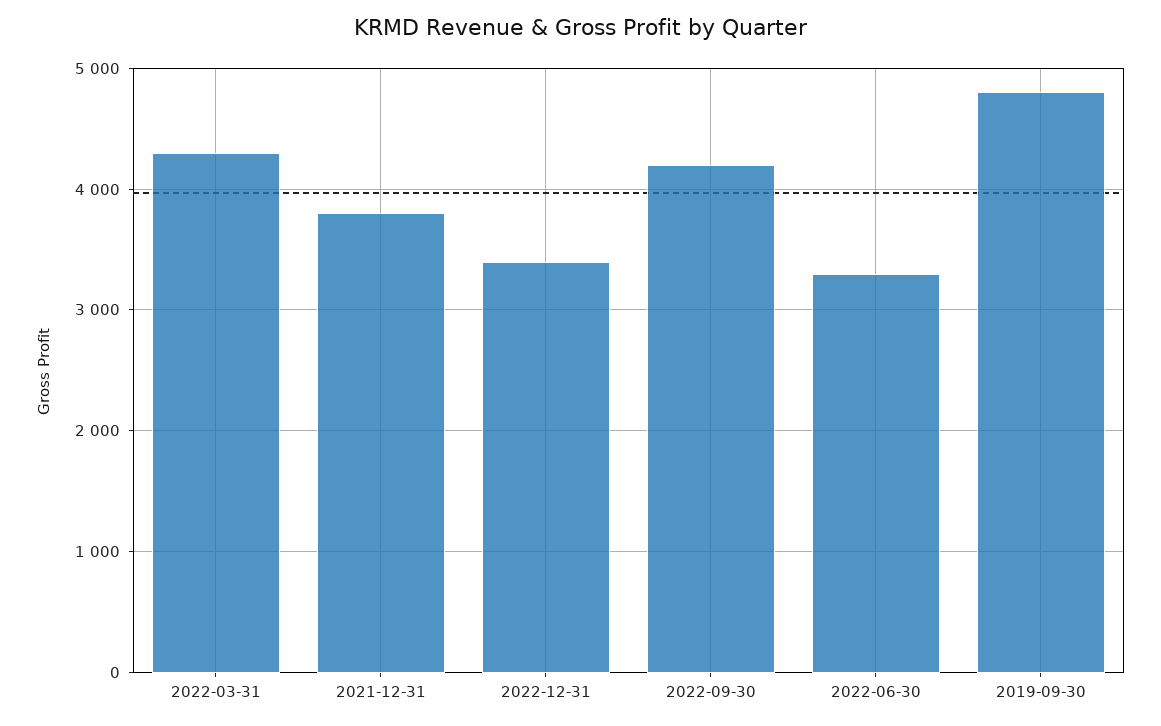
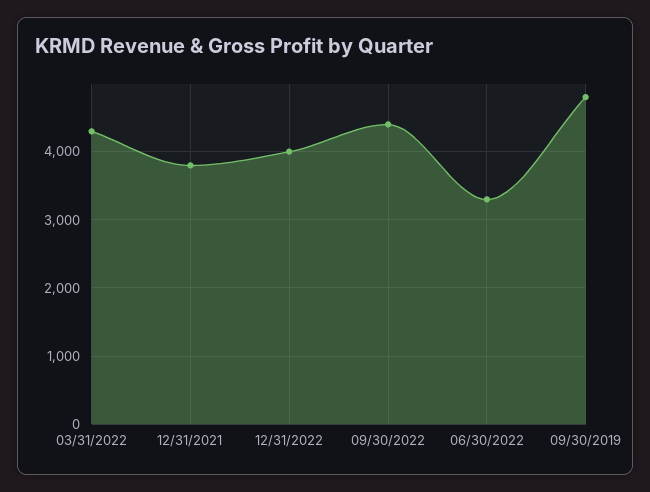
  {
    "2022-03-31": 4300,
    "2021-12-31": 3800,
-   "2022-12-31": 3400,
+   "2022-12-31": 4000,
-   "2022-09-30": 4200,
+   "2022-09-30": 4400,
    "2022-06-30": 3300,
    "2019-09-30": 4800
  }

